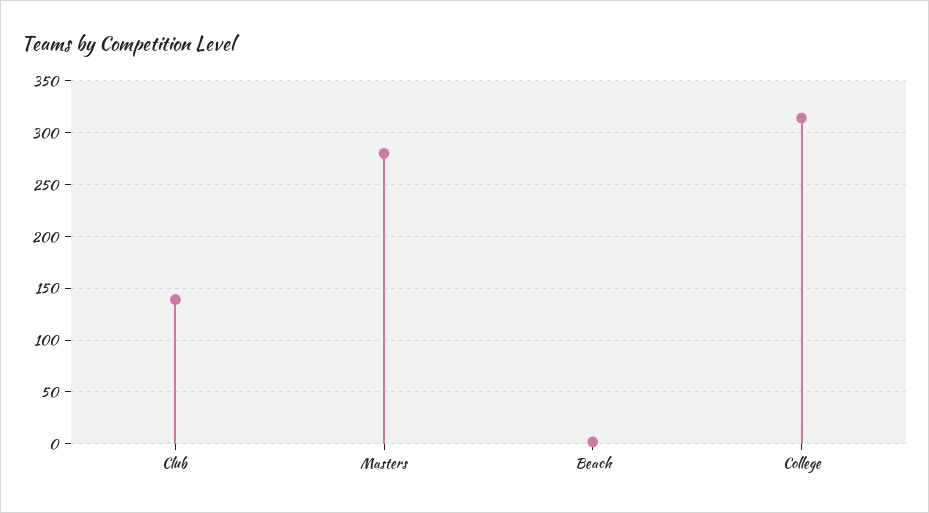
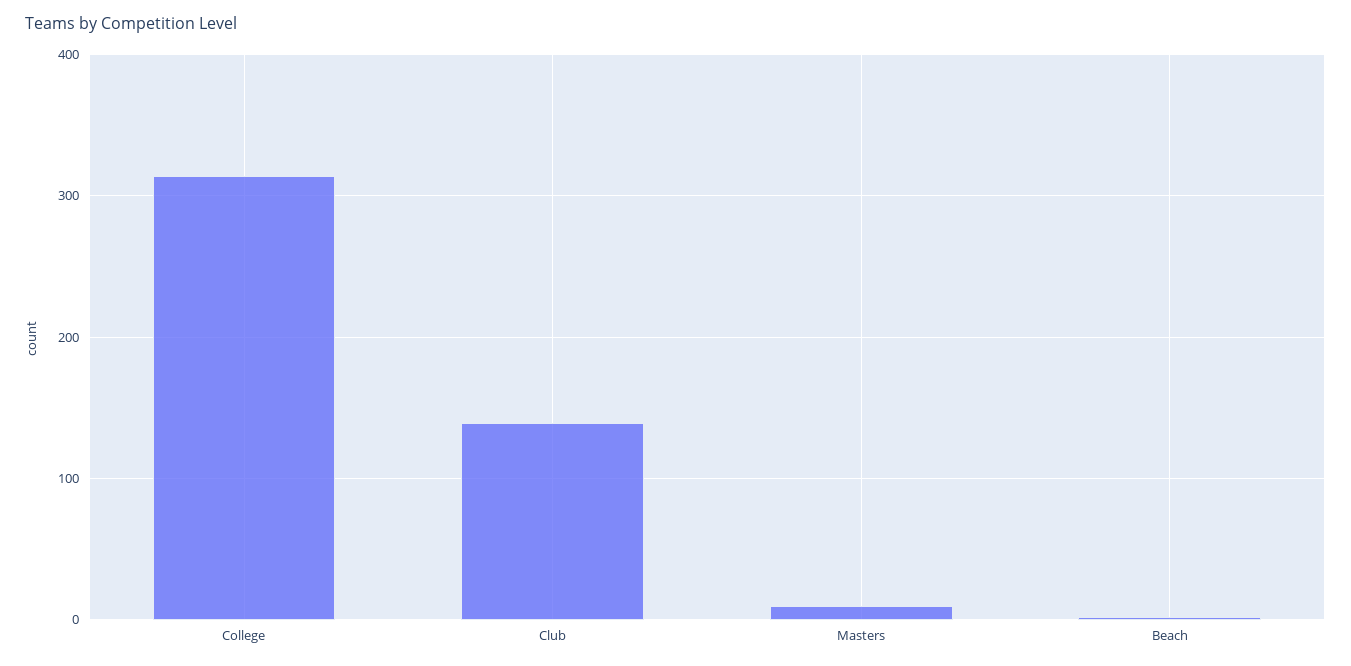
  {
    "Club": 140,
-   "Masters": 280,
+   "Masters": 10,
    "Beach": 0,
    "College": 310
  }

